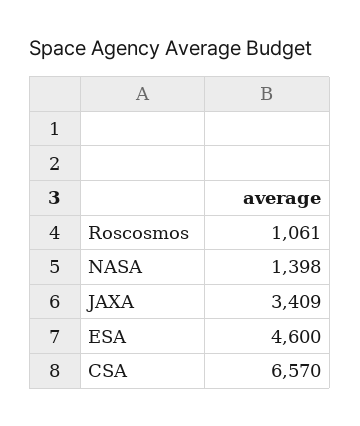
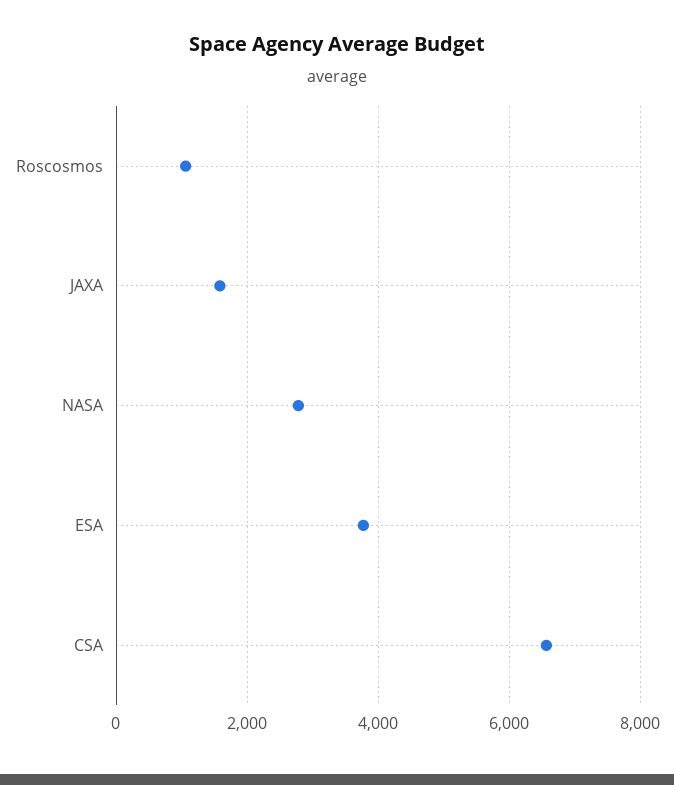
  {
    "Roscosmos": 1061,
-   "NASA": 1398,
+   "NASA": 2800,
-   "JAXA": 3409,
+   "JAXA": 1600,
-   "ESA": 4600,
+   "ESA": 3800,
    "CSA": 6570
  }

